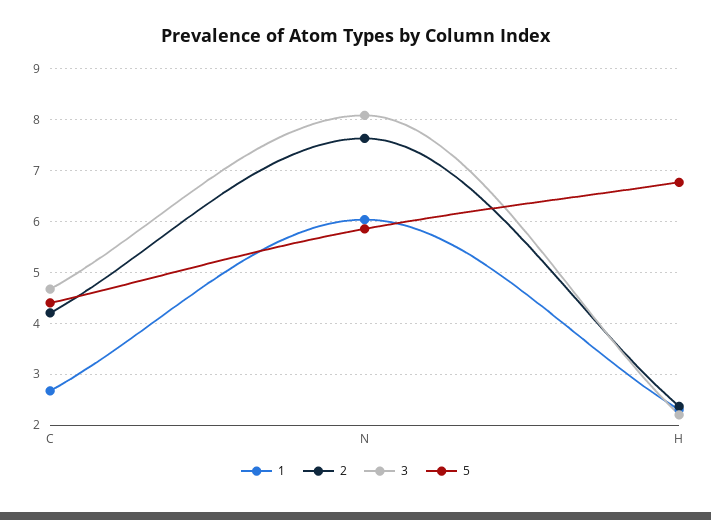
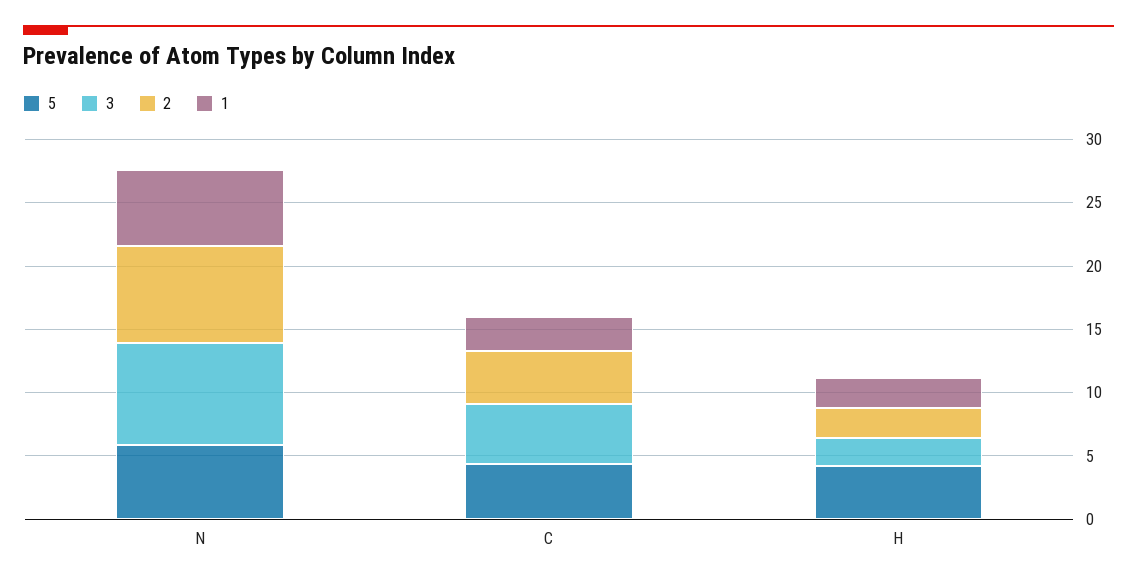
  {
    "1": {
      "C": 2.6,
      "N": 6,
      "H": 2.4
    },
    "2": {
      "C": 4.2,
      "N": 7.6,
      "H": 2.4
    },
    "3": {
      "C": 4.6,
      "N": 8,
      "H": 2.2
    },
    "5": {
      "C": 4.4,
      "N": 5.8,
-     "H": 6.8
+     "H": 4
    }
  }

